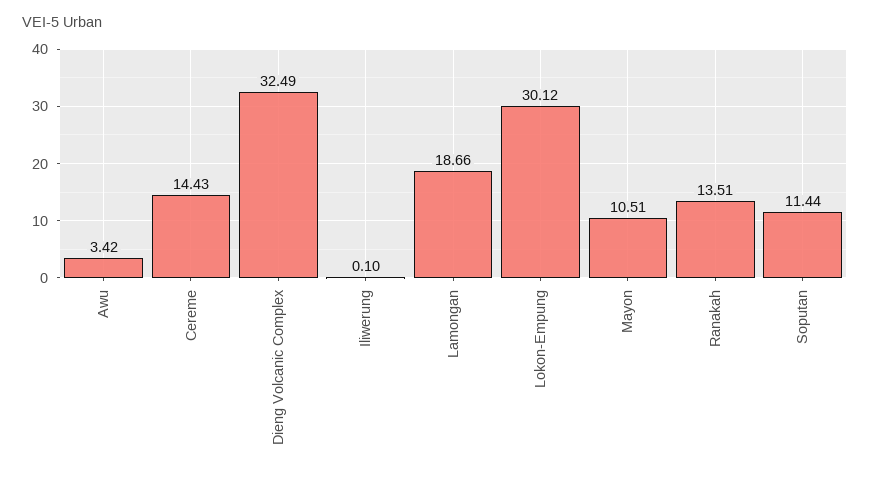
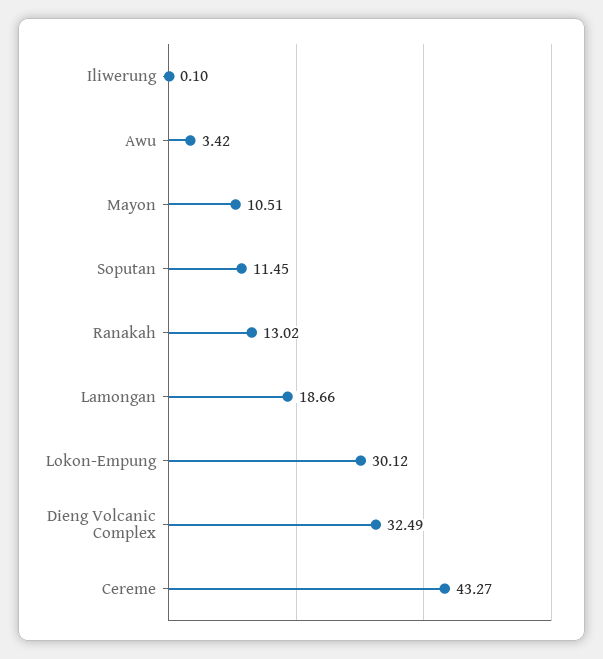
  {
    "Awu": 3.42,
-   "Cereme": 14.43,
+   "Cereme": 43.27,
    "Dieng Volcanic Complex": 32.49,
    "Iliwerung": 0.1,
    "Lamongan": 18.66,
    "Lokon-Empung": 30.12,
    "Mayon": 10.51,
-   "Ranakah": 13.51,
+   "Ranakah": 13.02,
-   "Soputan": 11.44
+   "Soputan": 11.45
  }

